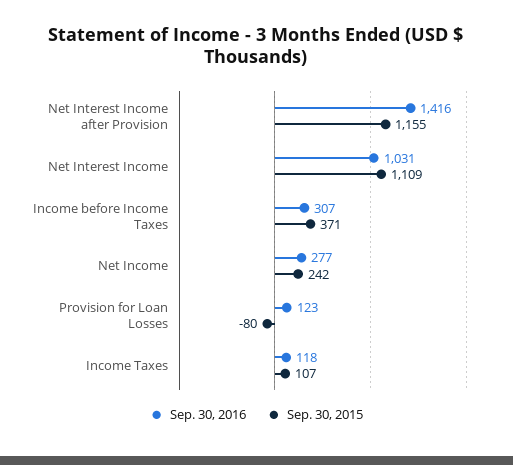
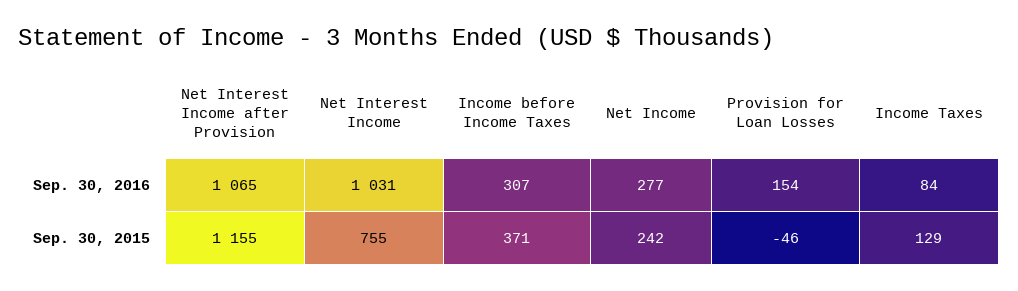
  {
    "Sep. 30, 2016": {
-     "Net Interest Income after Provision": 1416,
+     "Net Interest Income after Provision": 1065,
      "Net Interest Income": 1031,
      "Income before Income Taxes": 307,
      "Net Income": 277,
-     "Provision for Loan Losses": 123,
+     "Provision for Loan Losses": 154,
-     "Income Taxes": 118
+     "Income Taxes": 84
    },
    "Sep. 30, 2015": {
      "Net Interest Income after Provision": 1155,
-     "Net Interest Income": 1109,
+     "Net Interest Income": 755,
      "Income before Income Taxes": 371,
      "Net Income": 242,
-     "Provision for Loan Losses": -80,
+     "Provision for Loan Losses": -46,
-     "Income Taxes": 107
+     "Income Taxes": 129
    }
  }

